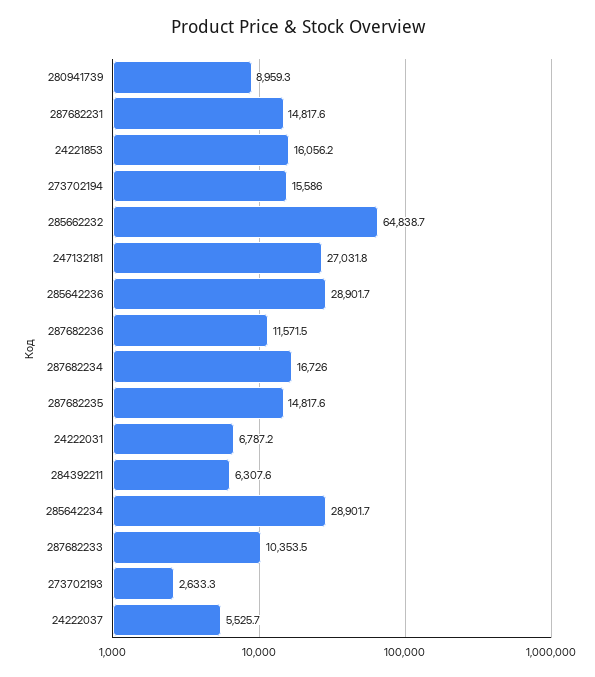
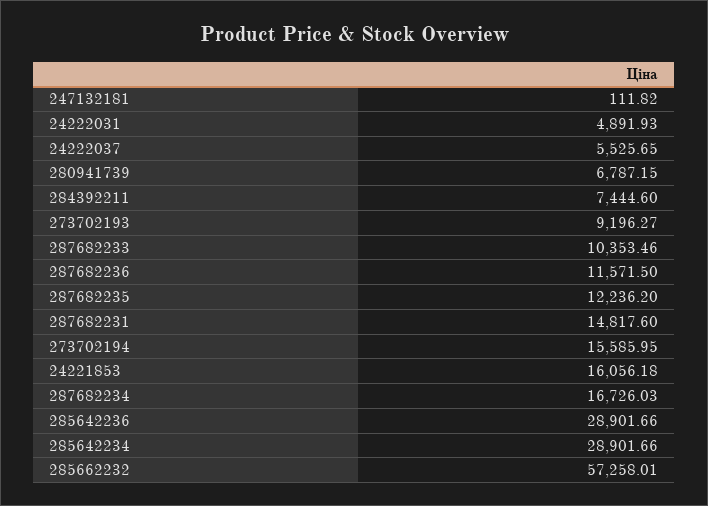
  {
-   "280941739": 8959.3,
+   "280941739": 6787.15,
    "287682231": 14817.6,
    "24221853": 16056.18,
    "273702194": 15585.95,
-   "285662232": 64838.7,
+   "285662232": 57258.01,
-   "247132181": 27031.8,
+   "247132181": 111.82,
    "285642236": 28901.66,
    "287682236": 11571.5,
    "287682234": 16726.03,
-   "287682235": 14817.6,
+   "287682235": 12236.2,
-   "24222031": 6787.2,
+   "24222031": 4891.93,
-   "284392211": 6307.6,
+   "284392211": 7444.6,
    "285642234": 28901.66,
    "287682233": 10353.46,
-   "273702193": 2633.3,
+   "273702193": 9196.27,
    "24222037": 5525.65
  }

